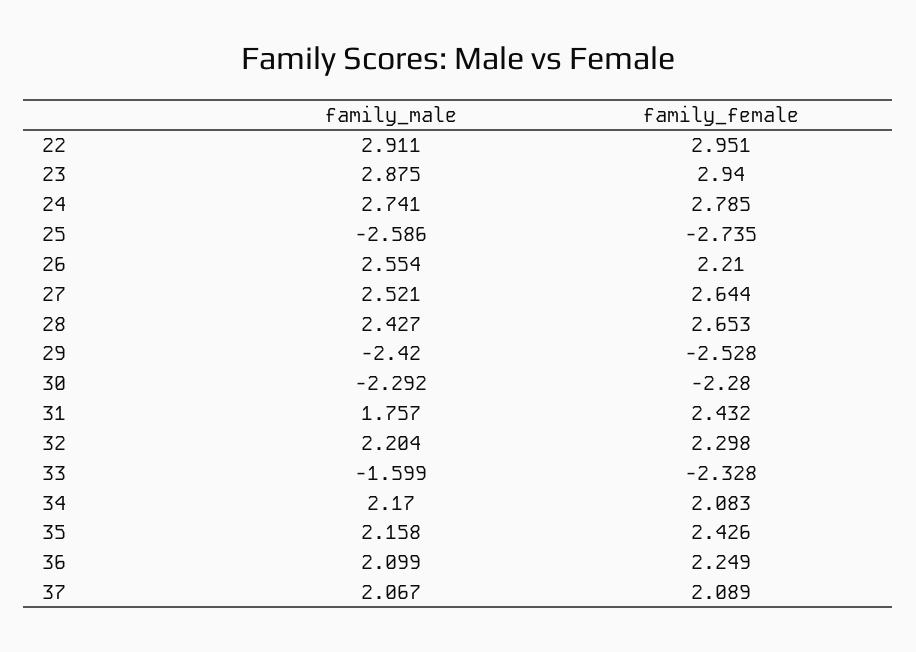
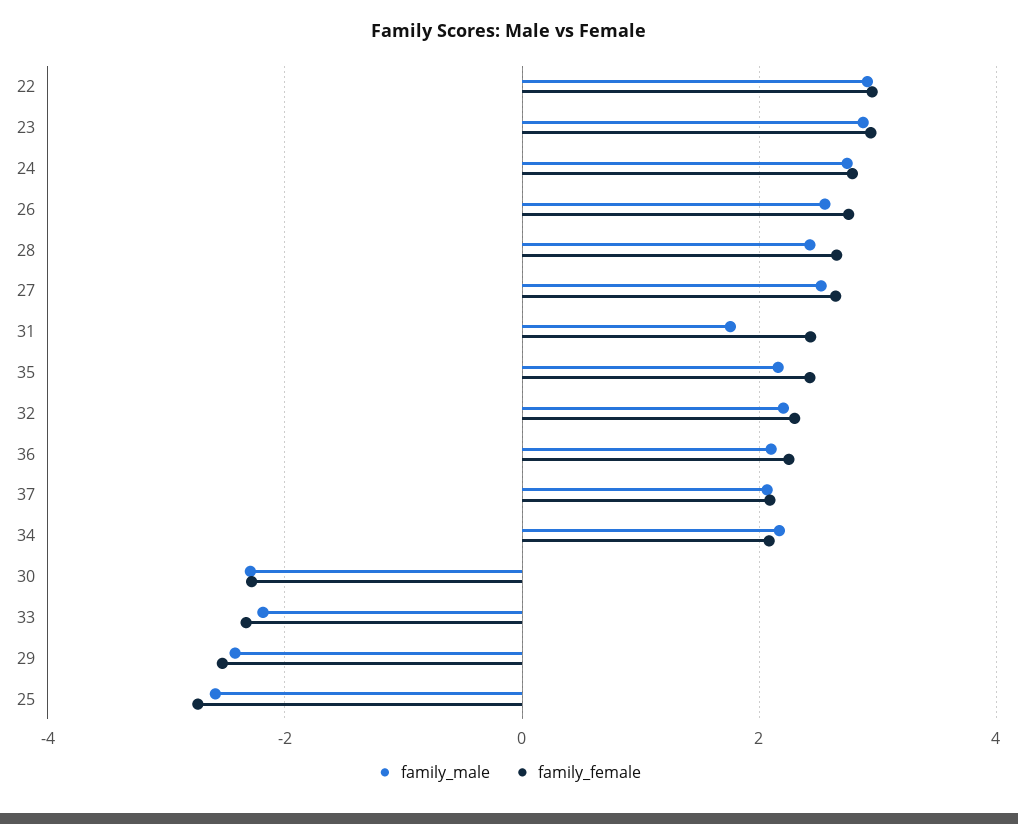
  {
    "family_male": {
      "22": 2.911,
      "23": 2.875,
      "24": 2.741,
      "25": -2.586,
      "26": 2.554,
      "27": 2.521,
      "28": 2.427,
      "29": -2.42,
      "30": -2.292,
      "31": 1.757,
      "32": 2.204,
-     "33": -1.599,
+     "33": -2.2,
      "34": 2.17,
      "35": 2.158,
      "36": 2.099,
      "37": 2.067
    },
    "family_female": {
      "22": 2.951,
      "23": 2.94,
      "24": 2.785,
      "25": -2.735,
-     "26": 2.21,
+     "26": 2.8,
      "27": 2.644,
      "28": 2.653,
      "29": -2.528,
      "30": -2.28,
      "31": 2.432,
      "32": 2.298,
      "33": -2.328,
      "34": 2.083,
      "35": 2.426,
      "36": 2.249,
      "37": 2.089
    }
  }

